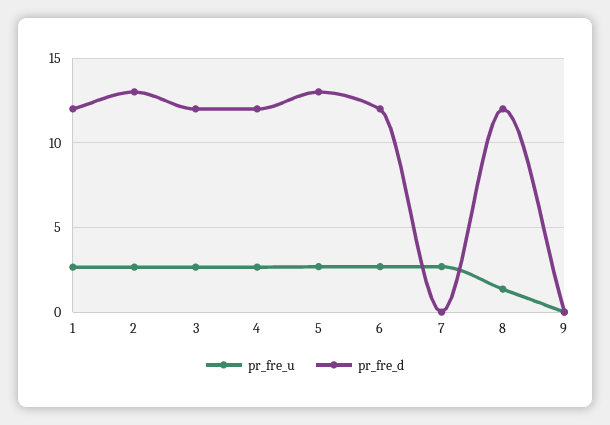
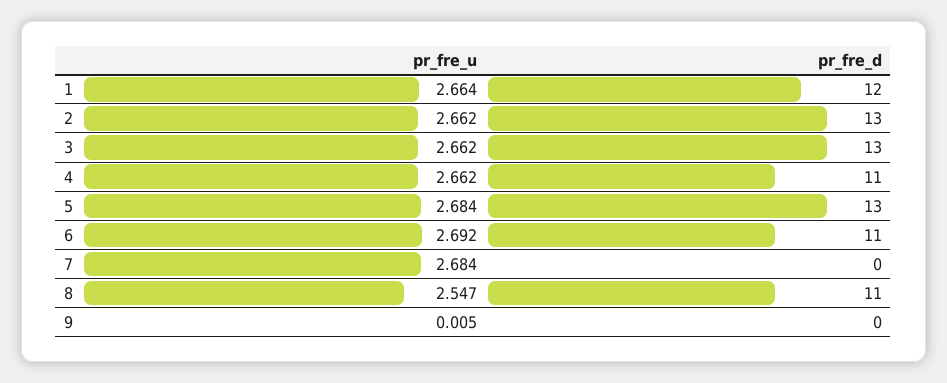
  {
    "pr_fre_u": {
      "1": 2.664,
      "2": 2.662,
      "3": 2.662,
      "4": 2.662,
      "5": 2.684,
      "6": 2.692,
      "7": 2.684,
-     "8": 1.5,
+     "8": 2.547,
      "9": 0.005
    },
    "pr_fre_d": {
      "1": 12,
      "2": 13,
-     "3": 12,
+     "3": 13,
-     "4": 12,
+     "4": 11,
      "5": 13,
-     "6": 12,
+     "6": 11,
      "7": 0,
-     "8": 12,
+     "8": 11,
      "9": 0
    }
  }

